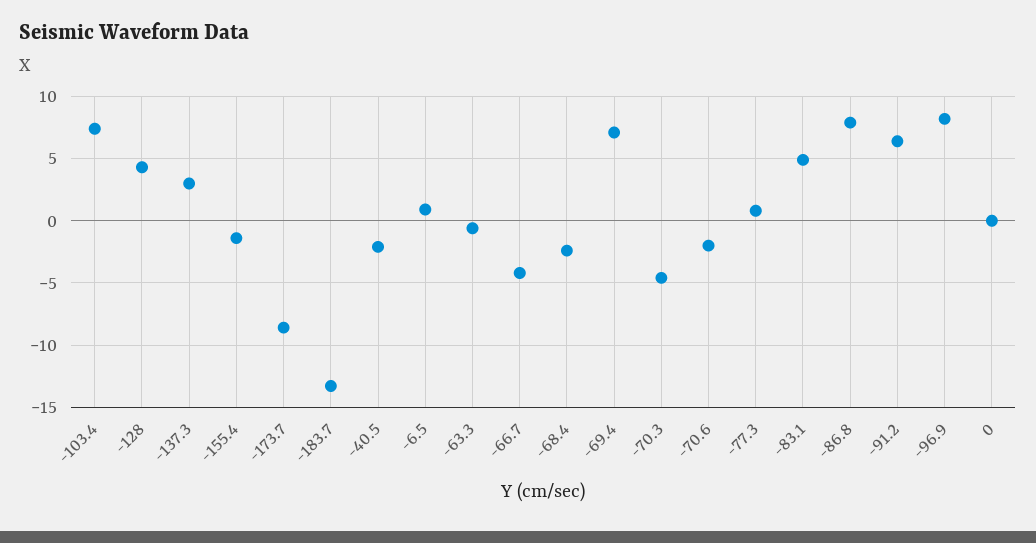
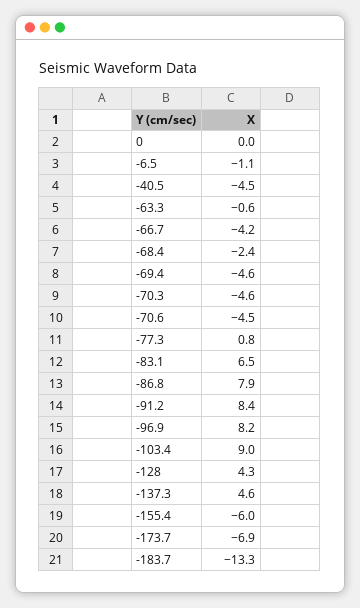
  {
-   "-103.4": 7.5,
+   "-103.4": 9,
    "-128": 4.3,
-   "-137.3": 3,
+   "-137.3": 4.6,
-   "-155.4": -1.5,
+   "-155.4": -6,
-   "-173.7": -8.5,
+   "-173.7": -6.9,
    "-183.7": -13.3,
-   "-40.5": -2,
+   "-40.5": -4.5,
-   "-6.5": 1,
+   "-6.5": -1.1,
    "-63.3": -0.6,
    "-66.7": -4.2,
    "-68.4": -2.4,
-   "-69.4": 7,
+   "-69.4": -4.6,
    "-70.3": -4.6,
-   "-70.6": -2,
+   "-70.6": -4.5,
    "-77.3": 0.8,
-   "-83.1": 5,
+   "-83.1": 6.5,
    "-86.8": 7.9,
-   "-91.2": 6.5,
+   "-91.2": 8.4,
    "-96.9": 8.2,
    "0": 0
  }

